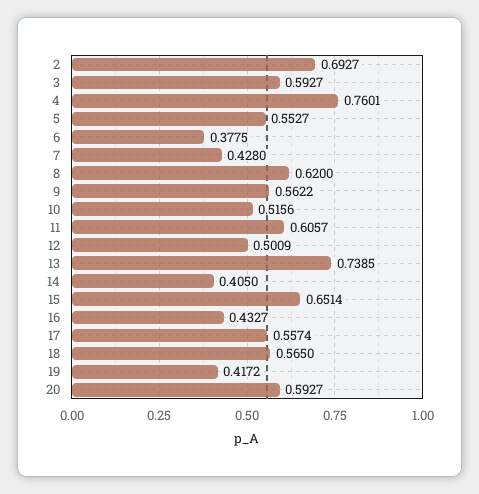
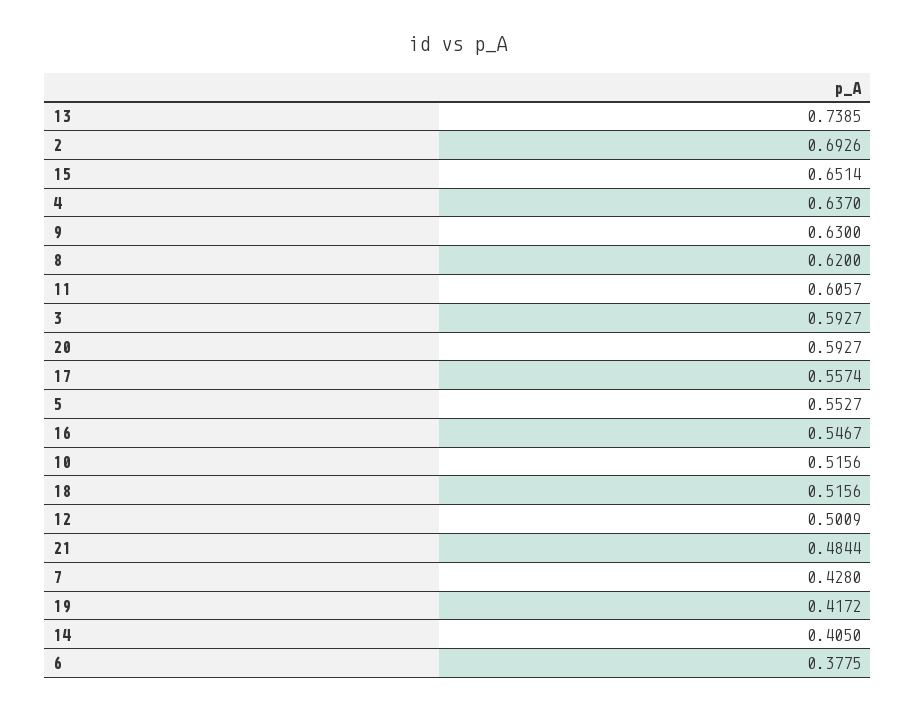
  {
-   "2": 0.6927,
+   "2": 0.6926,
    "3": 0.5927,
-   "4": 0.7601,
+   "4": 0.637,
    "5": 0.5527,
    "6": 0.3775,
    "7": 0.428,
    "8": 0.62,
-   "9": 0.5622,
+   "9": 0.63,
    "10": 0.5156,
    "11": 0.6057,
    "12": 0.5009,
    "13": 0.7385,
    "14": 0.405,
    "15": 0.6514,
-   "16": 0.4327,
+   "16": 0.5467,
    "17": 0.5574,
-   "18": 0.565,
+   "18": 0.5156,
    "19": 0.4172,
-   "20": 0.5927
+   "20": 0.5927,
+   "21": 0.4844
  }

